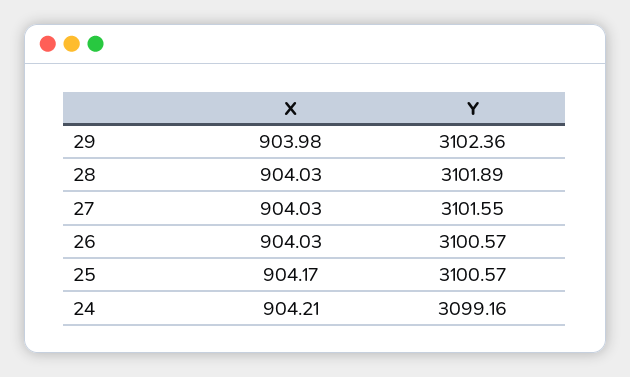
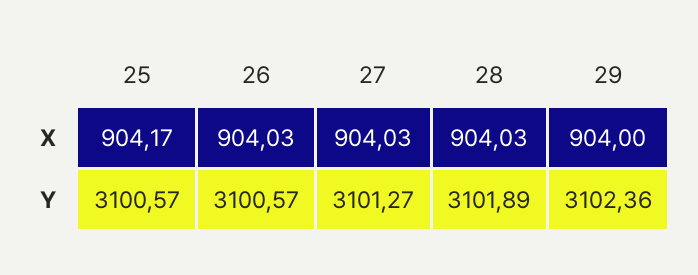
  {
    "X": {
-     "29": 903.98,
+     "29": 904,
      "28": 904.03,
      "27": 904.03,
      "26": 904.03,
-     "25": 904.17,
+     "25": 904.17
-     "24": 904.21
    },
    "Y": {
      "29": 3102.36,
      "28": 3101.89,
-     "27": 3101.55,
+     "27": 3101.27,
      "26": 3100.57,
-     "25": 3100.57,
+     "25": 3100.57
-     "24": 3099.16
    }
  }

